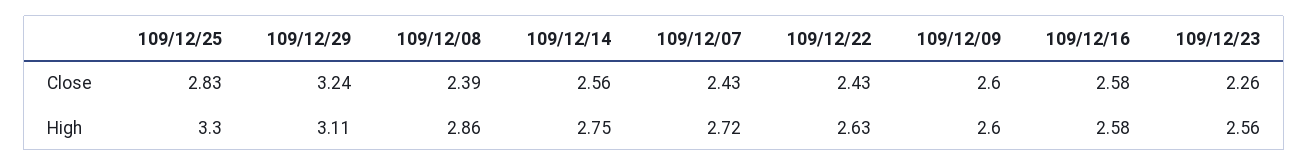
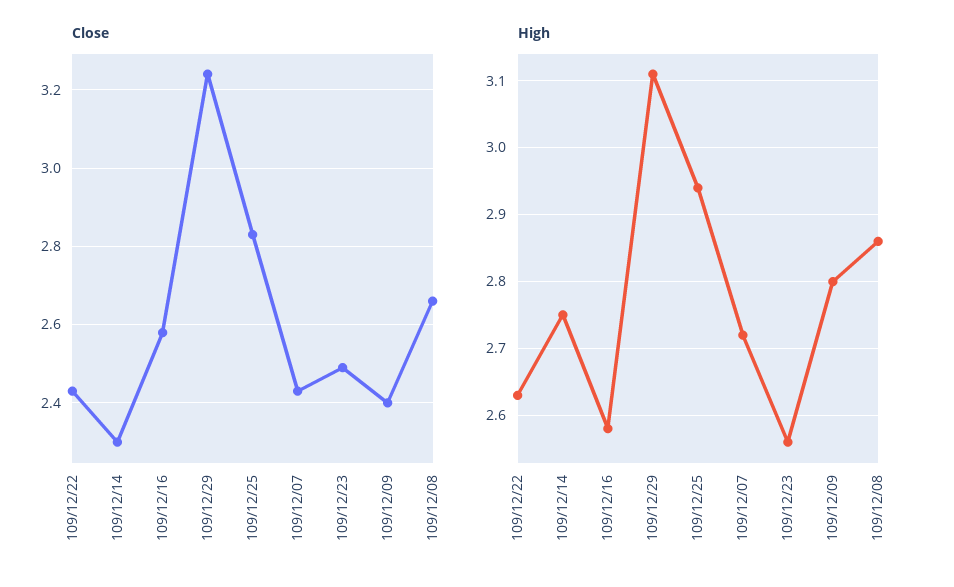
  {
    "Close": {
      "109/12/25": 2.83,
      "109/12/29": 3.24,
-     "109/12/08": 2.39,
+     "109/12/08": 2.65,
-     "109/12/14": 2.56,
+     "109/12/14": 2.3,
      "109/12/07": 2.43,
      "109/12/22": 2.43,
-     "109/12/09": 2.6,
+     "109/12/09": 2.4,
      "109/12/16": 2.58,
-     "109/12/23": 2.26
+     "109/12/23": 2.5
    },
    "High": {
-     "109/12/25": 3.3,
+     "109/12/25": 2.94,
      "109/12/29": 3.11,
      "109/12/08": 2.86,
      "109/12/14": 2.75,
      "109/12/07": 2.72,
      "109/12/22": 2.63,
-     "109/12/09": 2.6,
+     "109/12/09": 2.8,
      "109/12/16": 2.58,
      "109/12/23": 2.56
    }
  }

